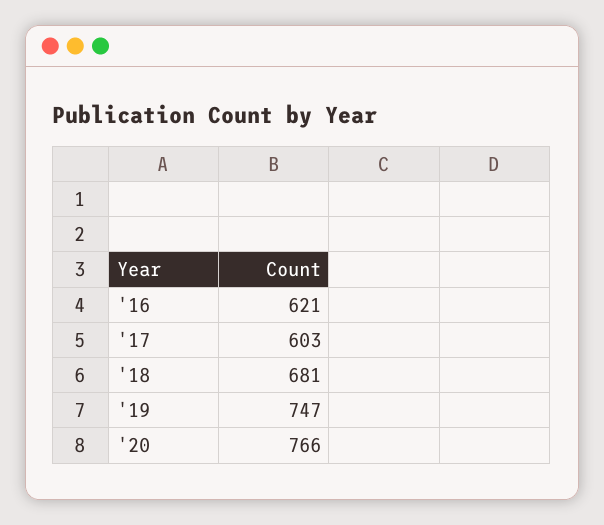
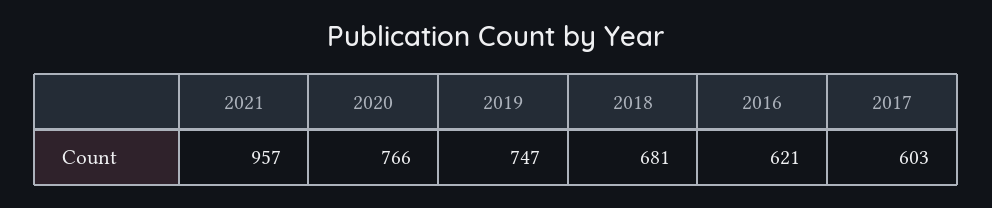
  {
    "'16": 621,
    "'17": 603,
    "'18": 681,
    "'19": 747,
-   "'20": 766
+   "'20": 766,
+   "2021": 957
  }

